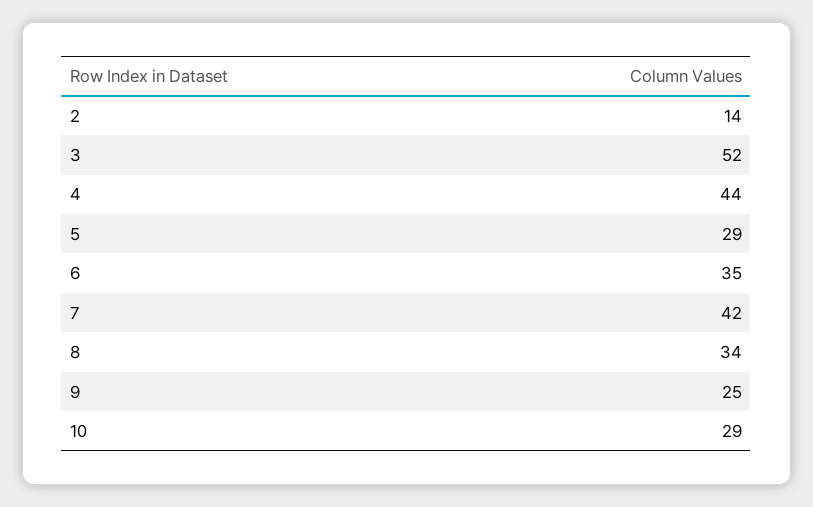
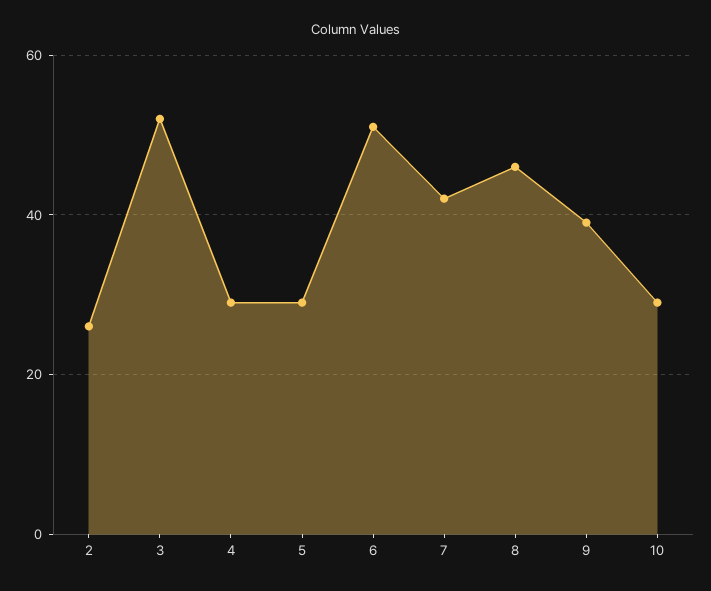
  {
-   "2": 14,
+   "2": 25,
    "3": 52,
-   "4": 44,
+   "4": 30,
    "5": 29,
-   "6": 35,
+   "6": 50,
    "7": 42,
-   "8": 34,
+   "8": 45,
-   "9": 25,
+   "9": 40,
    "10": 29
  }

